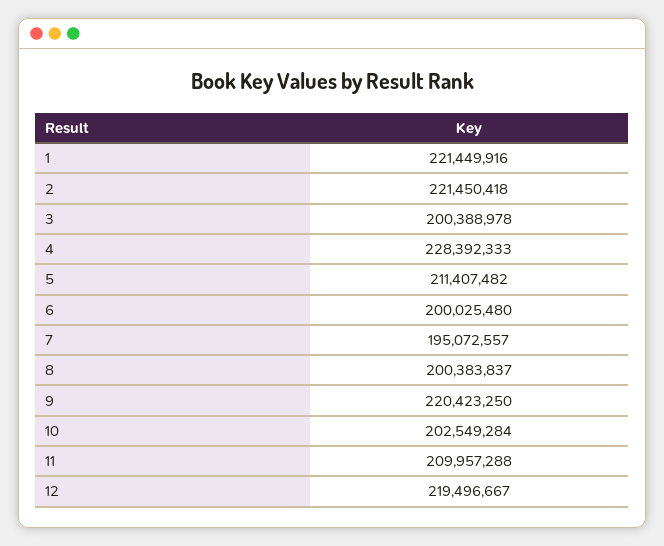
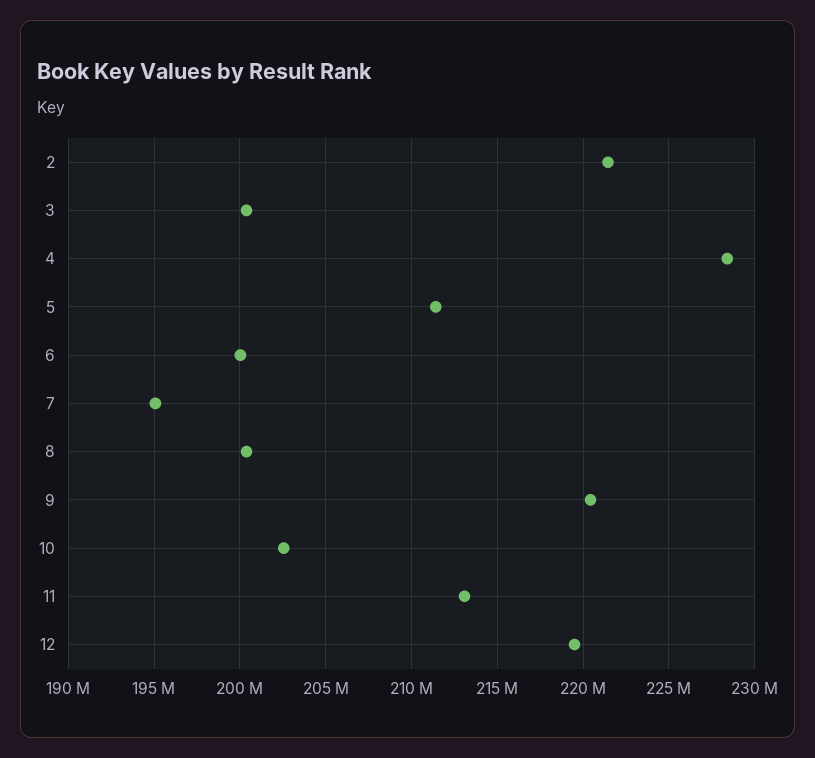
  {
-   "1": 221449916,
    "2": 221450418,
    "3": 200388978,
    "4": 228392333,
    "5": 211407482,
    "6": 200025480,
    "7": 195072557,
    "8": 200383837,
    "9": 220423250,
    "10": 202549284,
-   "11": 209957288,
+   "11": 213000000,
    "12": 219496667
  }

